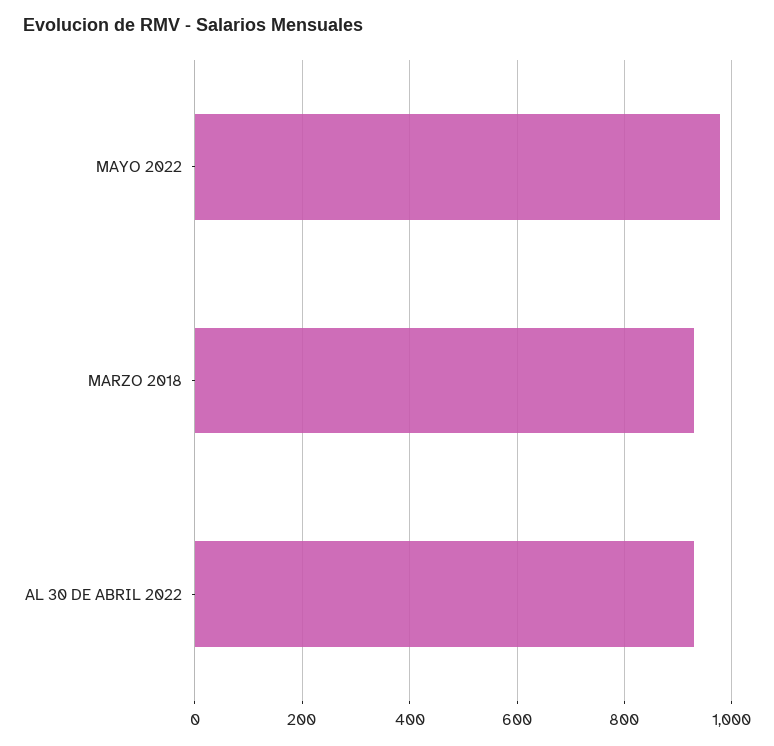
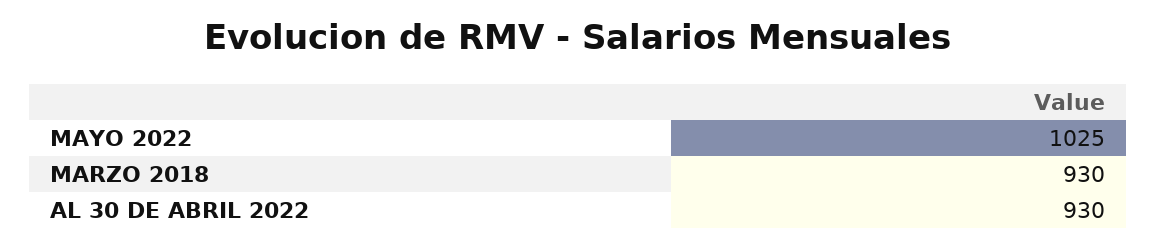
  {
-   "MAYO 2022": 980,
+   "MAYO 2022": 1025,
    "MARZO 2018": 930,
    "AL 30 DE ABRIL 2022": 930
  }

